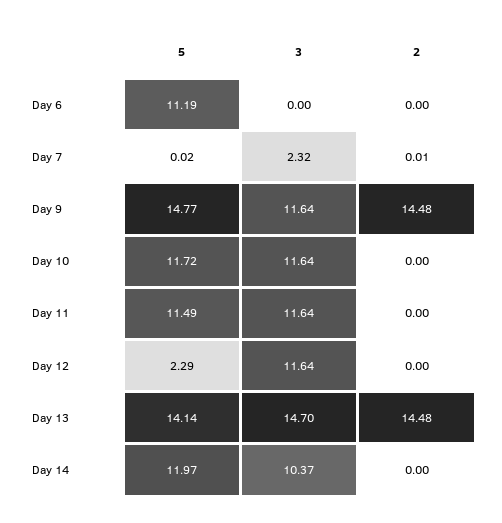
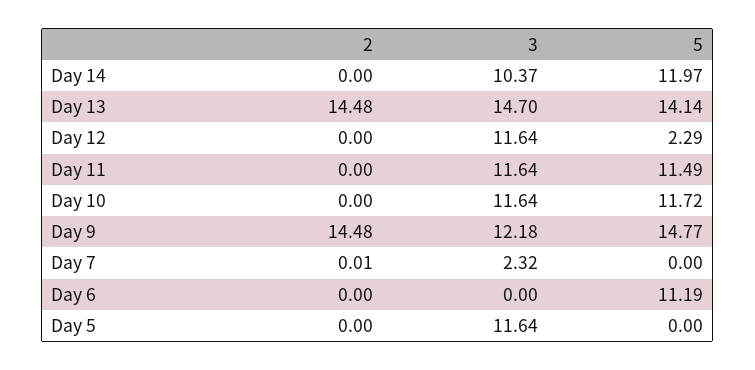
  {
    "5": {
      "Day 6": 11.19,
-     "Day 7": 0.02,
+     "Day 7": 0,
      "Day 9": 14.77,
      "Day 10": 11.72,
      "Day 11": 11.49,
      "Day 12": 2.29,
      "Day 13": 14.14,
-     "Day 14": 11.97
+     "Day 14": 11.97,
+     "Day 5": 0
    },
    "3": {
      "Day 6": 0,
      "Day 7": 2.32,
-     "Day 9": 11.64,
+     "Day 9": 12.18,
      "Day 10": 11.64,
      "Day 11": 11.64,
      "Day 12": 11.64,
      "Day 13": 14.7,
-     "Day 14": 10.37
+     "Day 14": 10.37,
+     "Day 5": 11.64
    },
    "2": {
      "Day 6": 0,
      "Day 7": 0.01,
      "Day 9": 14.48,
      "Day 10": 0,
      "Day 11": 0,
      "Day 12": 0,
      "Day 13": 14.48,
-     "Day 14": 0
+     "Day 14": 0,
+     "Day 5": 0
    }
  }

